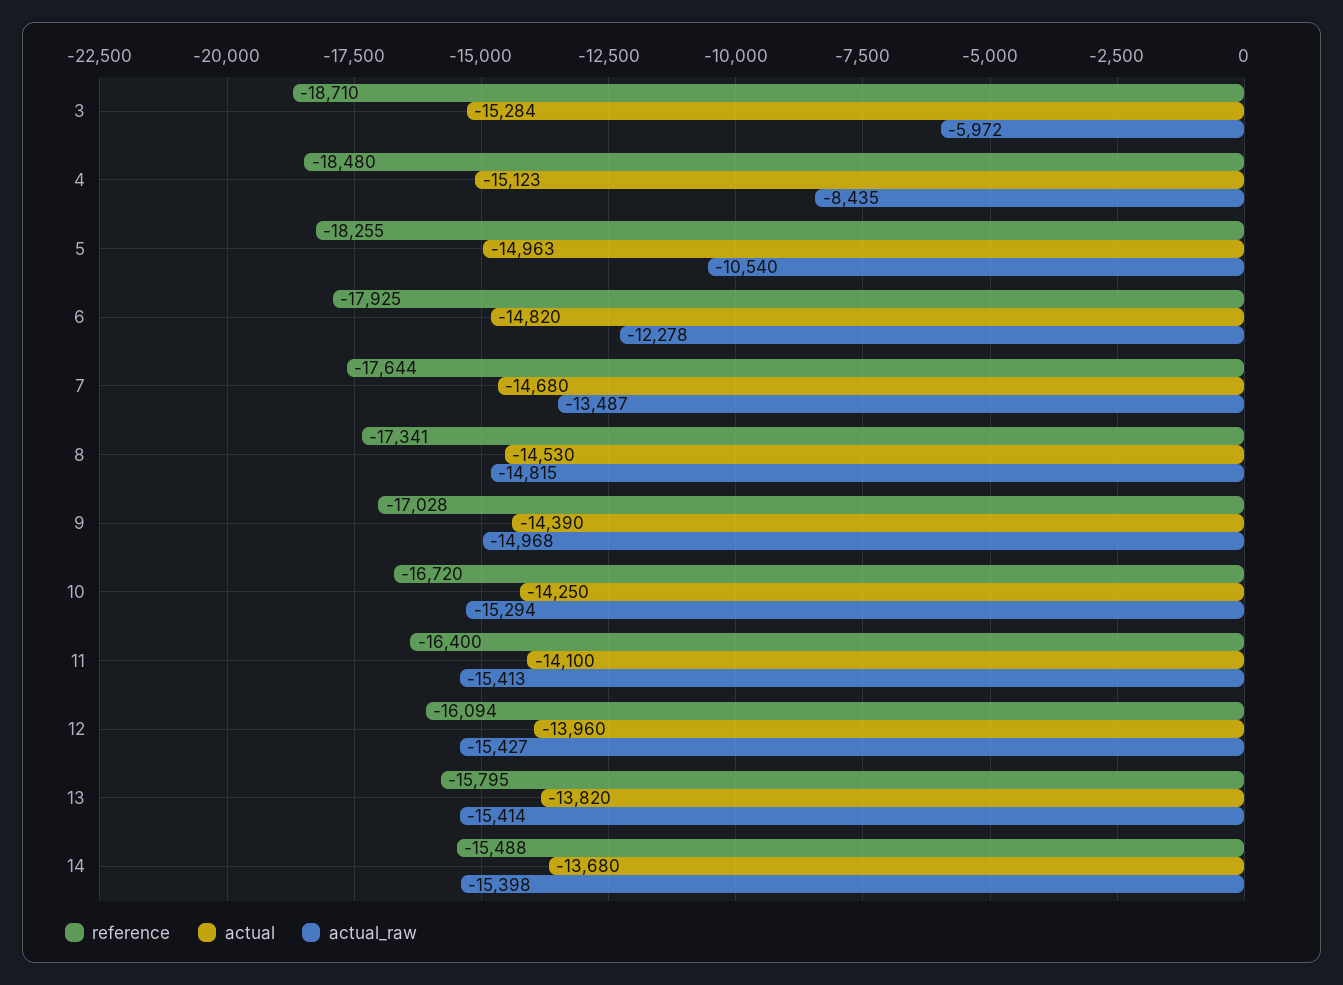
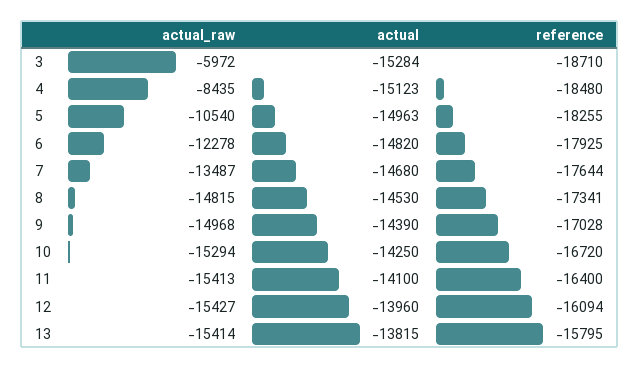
  {
    "reference": {
      "3": -18710,
      "4": -18480,
      "5": -18255,
      "6": -17925,
      "7": -17644,
      "8": -17341,
      "9": -17028,
      "10": -16720,
      "11": -16400,
      "12": -16094,
-     "13": -15795,
+     "13": -15795
-     "14": -15488
    },
    "actual": {
      "3": -15284,
      "4": -15123,
      "5": -14963,
      "6": -14820,
      "7": -14680,
      "8": -14530,
      "9": -14390,
      "10": -14250,
      "11": -14100,
      "12": -13960,
-     "13": -13820,
+     "13": -13815
-     "14": -13680
    },
    "actual_raw": {
      "3": -5972,
      "4": -8435,
      "5": -10540,
      "6": -12278,
      "7": -13487,
      "8": -14815,
      "9": -14968,
      "10": -15294,
      "11": -15413,
      "12": -15427,
-     "13": -15414,
+     "13": -15414
-     "14": -15398
    }
  }

